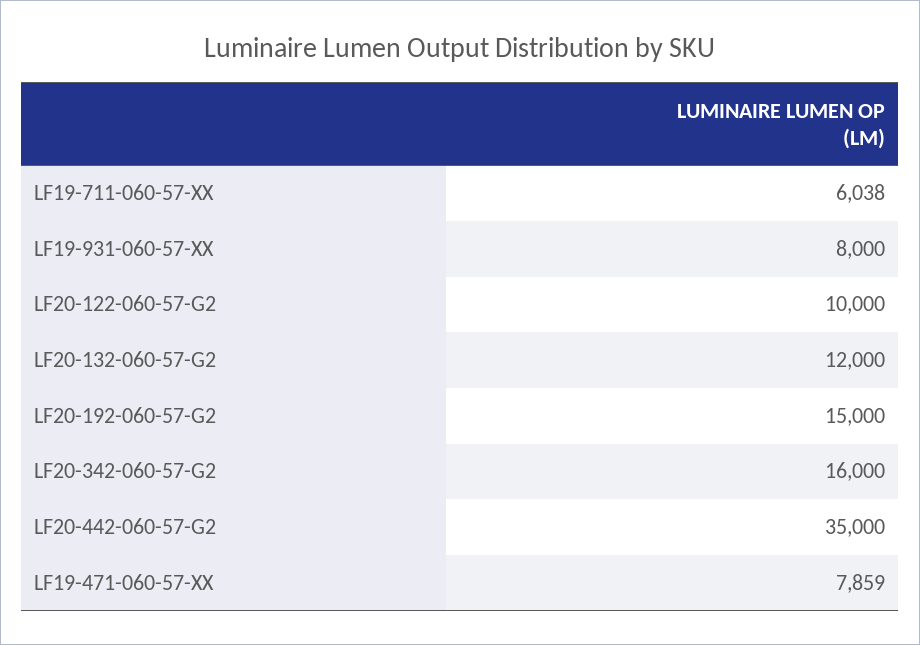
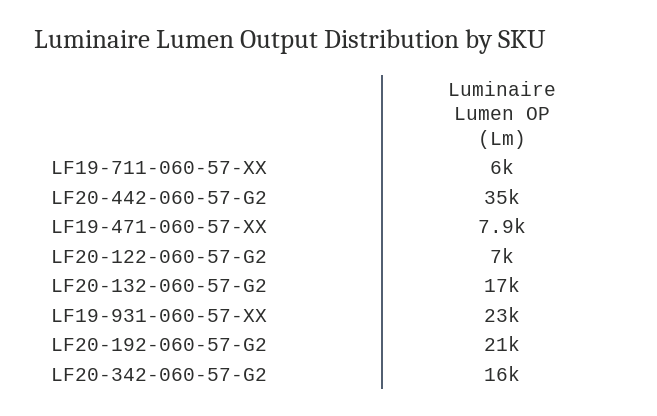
  {
    "LF19-711-060-57-XX": 6038,
-   "LF19-931-060-57-XX": 8000,
+   "LF19-931-060-57-XX": 23000,
-   "LF20-122-060-57-G2": 10000,
+   "LF20-122-060-57-G2": 7000,
-   "LF20-132-060-57-G2": 12000,
+   "LF20-132-060-57-G2": 17000,
-   "LF20-192-060-57-G2": 15000,
+   "LF20-192-060-57-G2": 21000,
    "LF20-342-060-57-G2": 16000,
    "LF20-442-060-57-G2": 35000,
    "LF19-471-060-57-XX": 7859
  }

